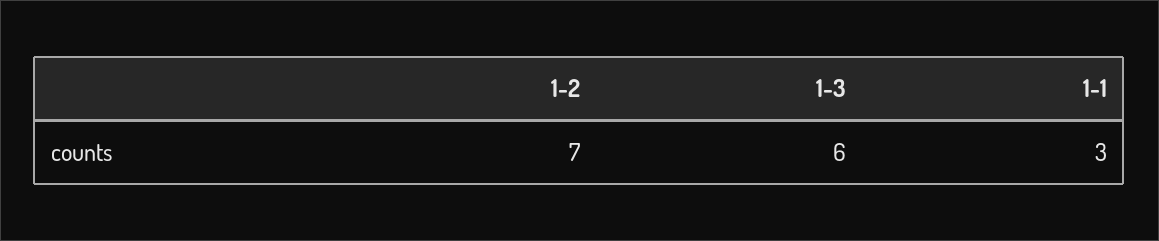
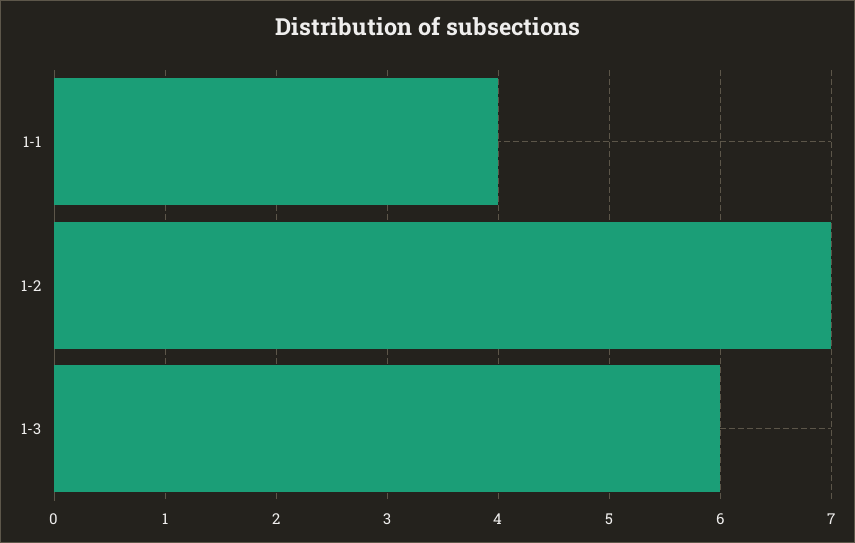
  {
    "1-2": 7,
    "1-3": 6,
-   "1-1": 3
+   "1-1": 4
  }

